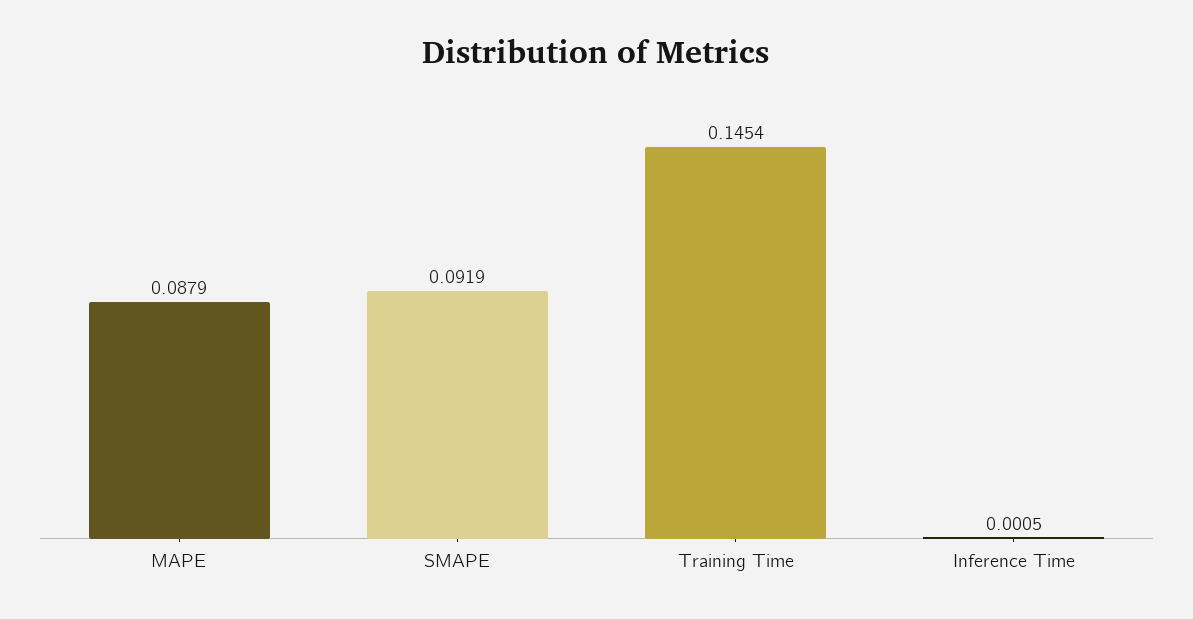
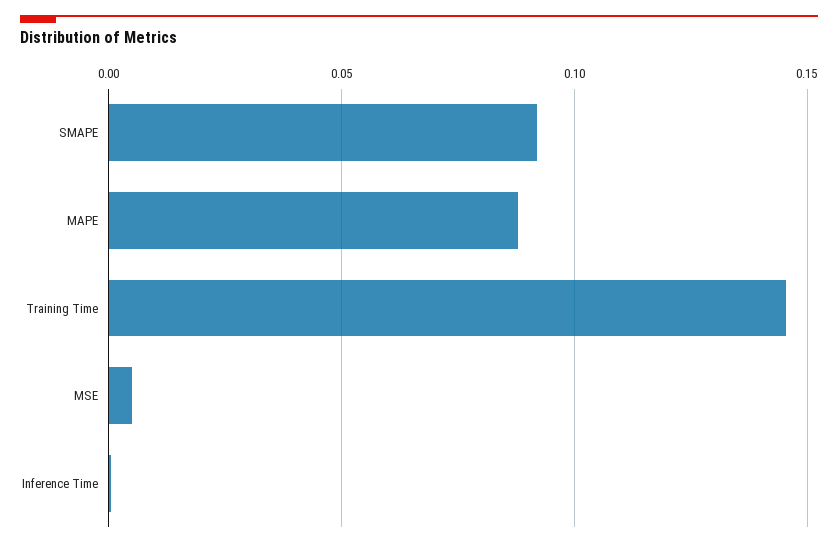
  {
    "MAPE": 0.0879,
    "SMAPE": 0.0919,
    "Training Time": 0.1454,
-   "Inference Time": 0.0005
+   "Inference Time": 0.0005,
+   "MSE": 0.005
  }

